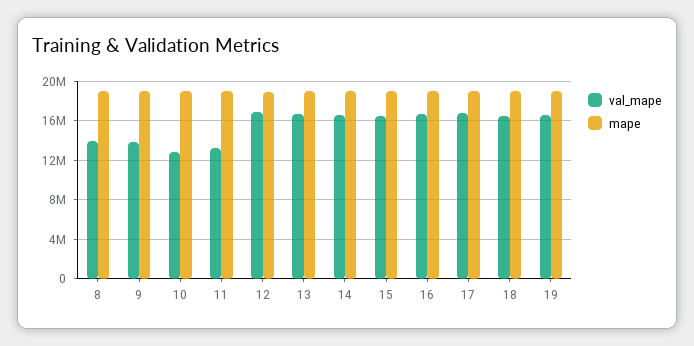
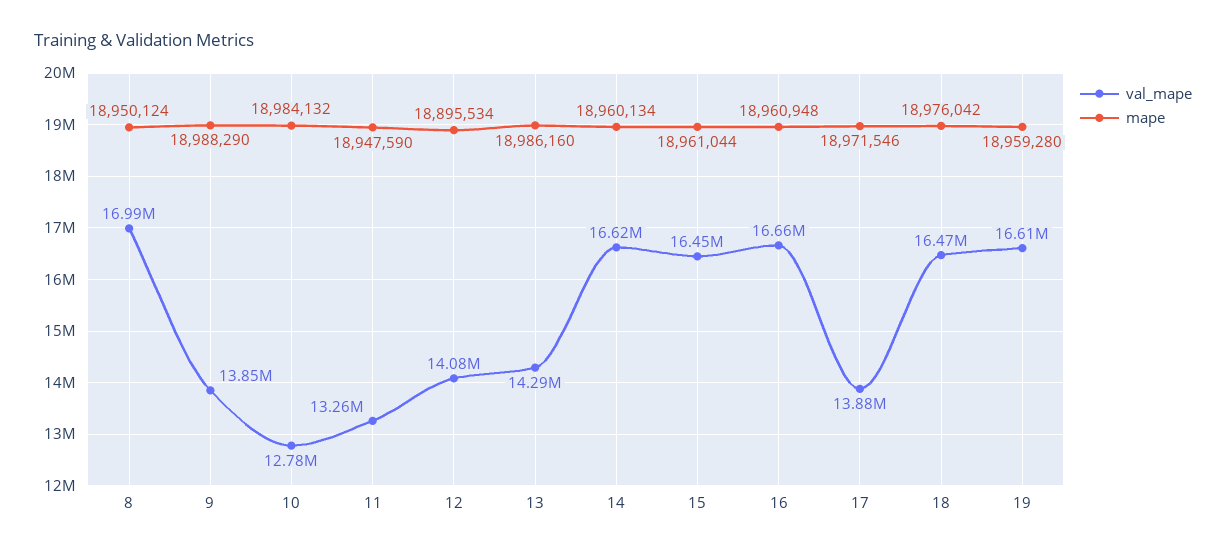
  {
    "val_mape": {
-     "8": 14000000,
+     "8": 16990000,
      "9": 13850000,
      "10": 12780000,
      "11": 13260000,
-     "12": 17000000,
+     "12": 14080000,
-     "13": 17000000,
+     "13": 14290000,
      "14": 16620000,
      "15": 16450000,
      "16": 16660000,
-     "17": 17000000,
+     "17": 13880000,
      "18": 16470000,
      "19": 16610000
    },
    "mape": {
      "8": 18950124,
      "9": 18988290,
      "10": 18984132,
      "11": 18947590,
      "12": 18895534,
      "13": 18986160,
      "14": 18960134,
      "15": 18961044,
      "16": 18960948,
      "17": 18971546,
      "18": 18976042,
      "19": 18959280
    }
  }

